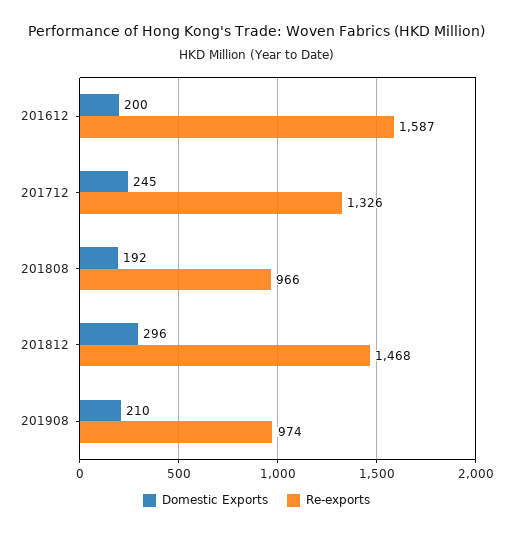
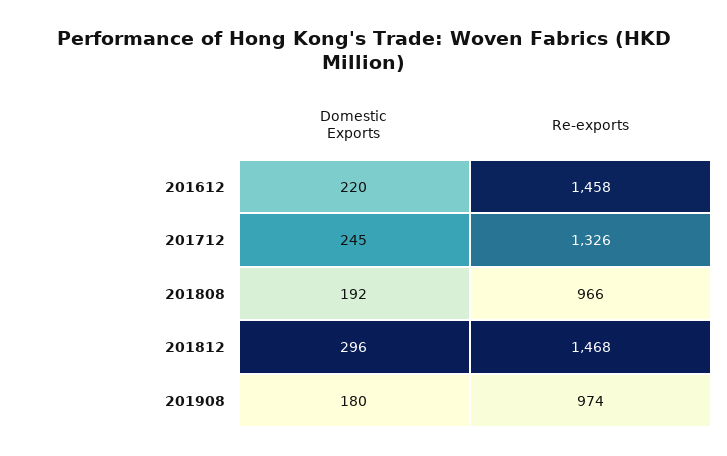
  {
    "Domestic Exports": {
-     "201612": 200,
+     "201612": 220,
      "201712": 245,
      "201808": 192,
      "201812": 296,
-     "201908": 210
+     "201908": 180
    },
    "Re-exports": {
-     "201612": 1587,
+     "201612": 1458,
      "201712": 1326,
      "201808": 966,
      "201812": 1468,
      "201908": 974
    }
  }

